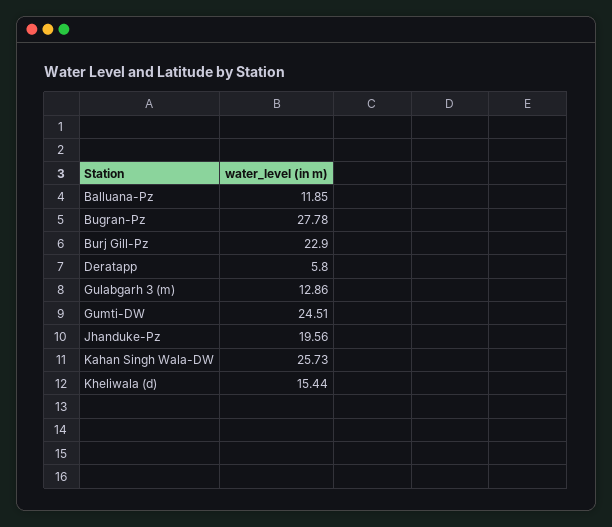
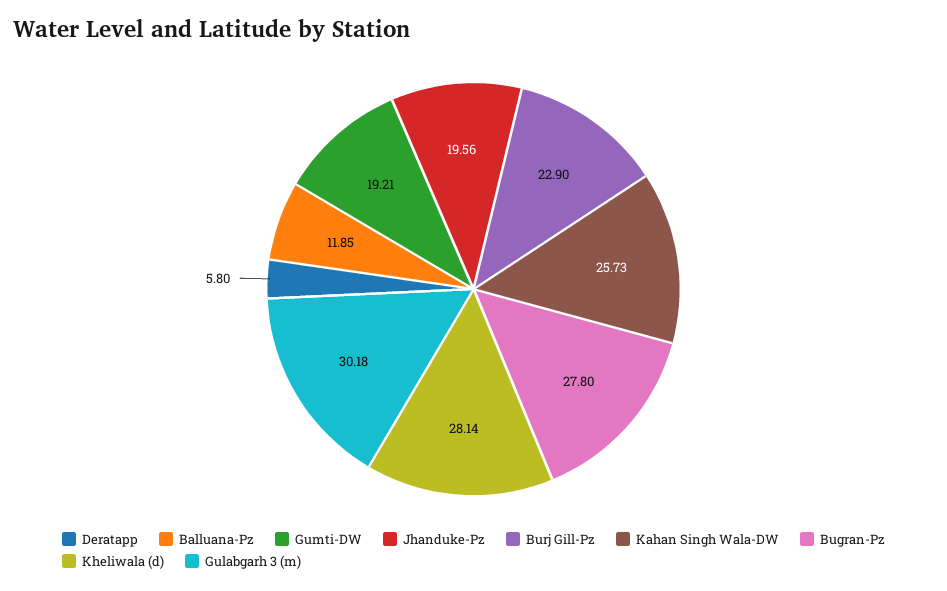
  {
    "Balluana-Pz": 11.85,
-   "Bugran-Pz": 27.78,
+   "Bugran-Pz": 27.8,
    "Burj Gill-Pz": 22.9,
    "Deratapp": 5.8,
-   "Gulabgarh 3 (m)": 12.86,
+   "Gulabgarh 3 (m)": 30.18,
-   "Gumti-DW": 24.51,
+   "Gumti-DW": 19.21,
    "Jhanduke-Pz": 19.56,
    "Kahan Singh Wala-DW": 25.73,
-   "Kheliwala (d)": 15.44
+   "Kheliwala (d)": 28.14
  }

